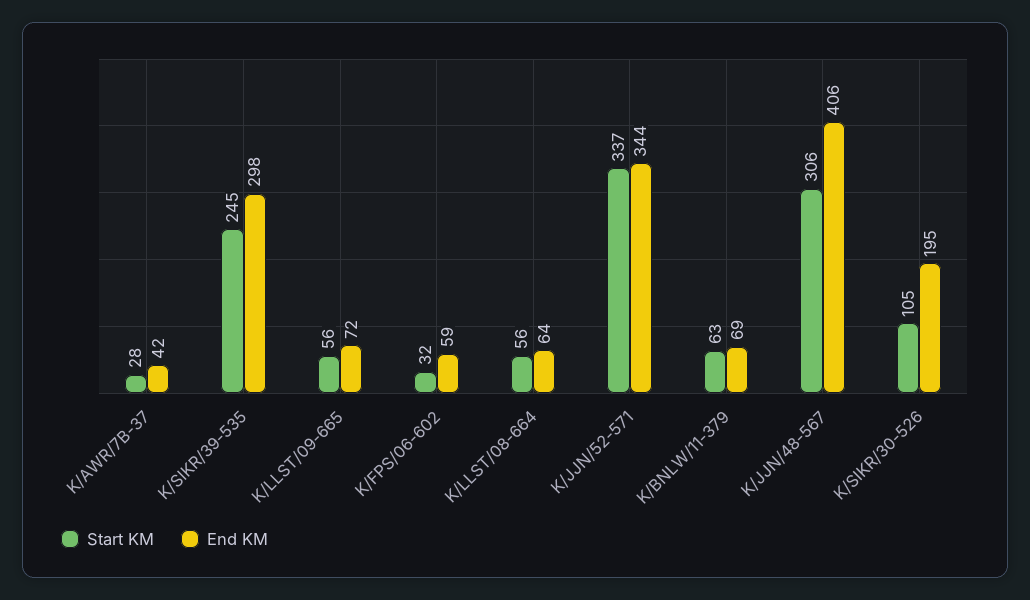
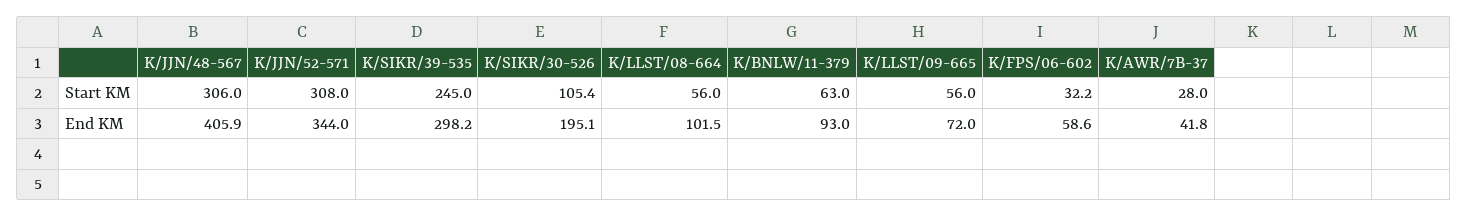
  {
    "Start KM": {
      "K/AWR/7B-37": 28,
      "K/SIKR/39-535": 245,
      "K/LLST/09-665": 56,
      "K/FPS/06-602": 32.2,
      "K/LLST/08-664": 56,
-     "K/JJN/52-571": 337,
+     "K/JJN/52-571": 308,
      "K/BNLW/11-379": 63,
      "K/JJN/48-567": 306,
      "K/SIKR/30-526": 105.4
    },
    "End KM": {
      "K/AWR/7B-37": 41.8,
      "K/SIKR/39-535": 298.2,
      "K/LLST/09-665": 72,
      "K/FPS/06-602": 58.6,
-     "K/LLST/08-664": 64,
+     "K/LLST/08-664": 101.5,
      "K/JJN/52-571": 344,
-     "K/BNLW/11-379": 69,
+     "K/BNLW/11-379": 93,
      "K/JJN/48-567": 405.9,
      "K/SIKR/30-526": 195.1
    }
  }

